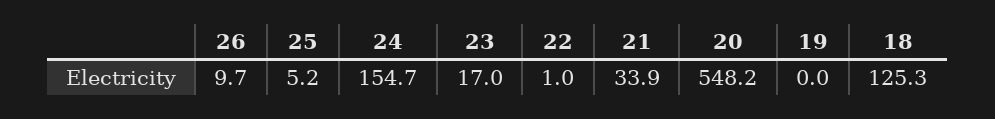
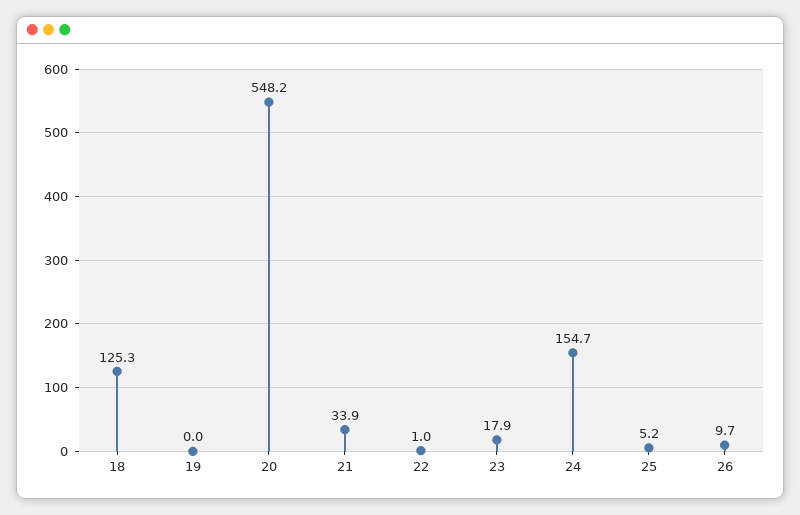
  {
    "26": 9.7,
    "25": 5.2,
    "24": 154.7,
-   "23": 17,
+   "23": 17.9,
    "22": 1,
    "21": 33.9,
    "20": 548.2,
    "19": 0,
    "18": 125.3
  }

